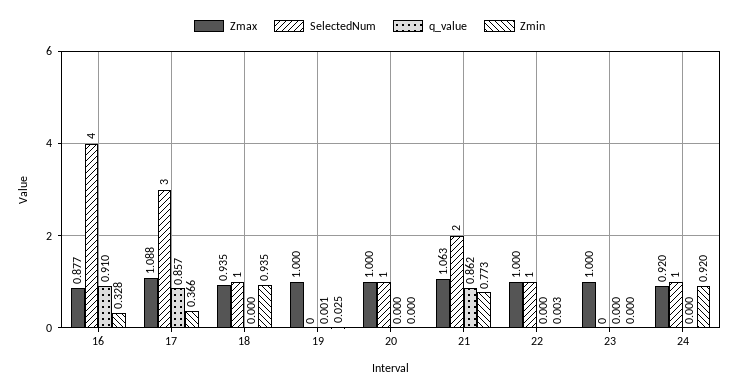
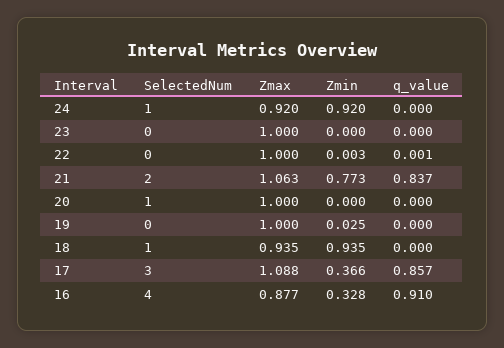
  {
    "Zmax": {
      "16": 0.877,
      "17": 1.088,
      "18": 0.935,
      "19": 1,
      "20": 1,
      "21": 1.063,
      "22": 1,
      "23": 1,
      "24": 0.92
    },
    "SelectedNum": {
      "16": 4,
      "17": 3,
      "18": 1,
      "19": 0,
      "20": 1,
      "21": 2,
-     "22": 1,
+     "22": 0,
      "23": 0,
      "24": 1
    },
    "q_value": {
      "16": 0.91,
      "17": 0.857,
      "18": 0,
-     "19": 0.001,
+     "19": 0,
      "20": 0,
-     "21": 0.862,
+     "21": 0.837,
-     "22": 0,
+     "22": 0.001,
      "23": 0,
      "24": 0
    },
    "Zmin": {
      "16": 0.328,
      "17": 0.366,
      "18": 0.935,
      "19": 0.025,
      "20": 0,
      "21": 0.773,
      "22": 0.003,
      "23": 0,
      "24": 0.92
    }
  }

